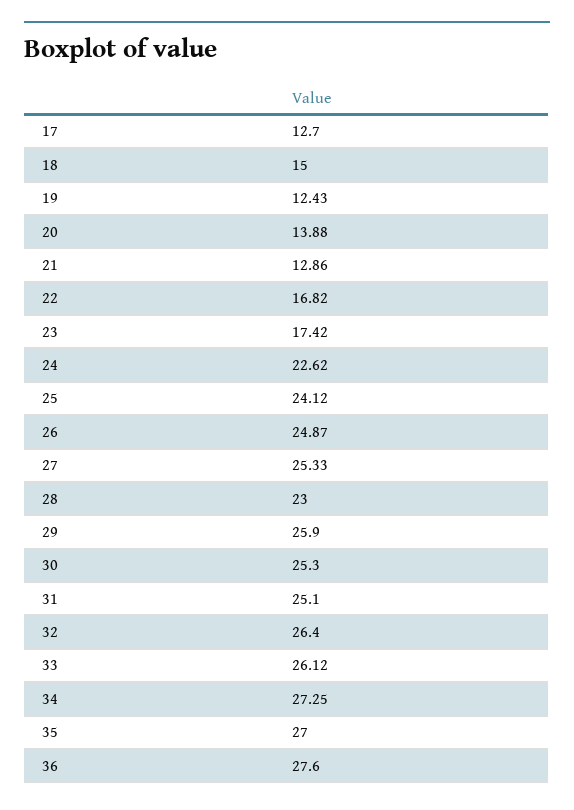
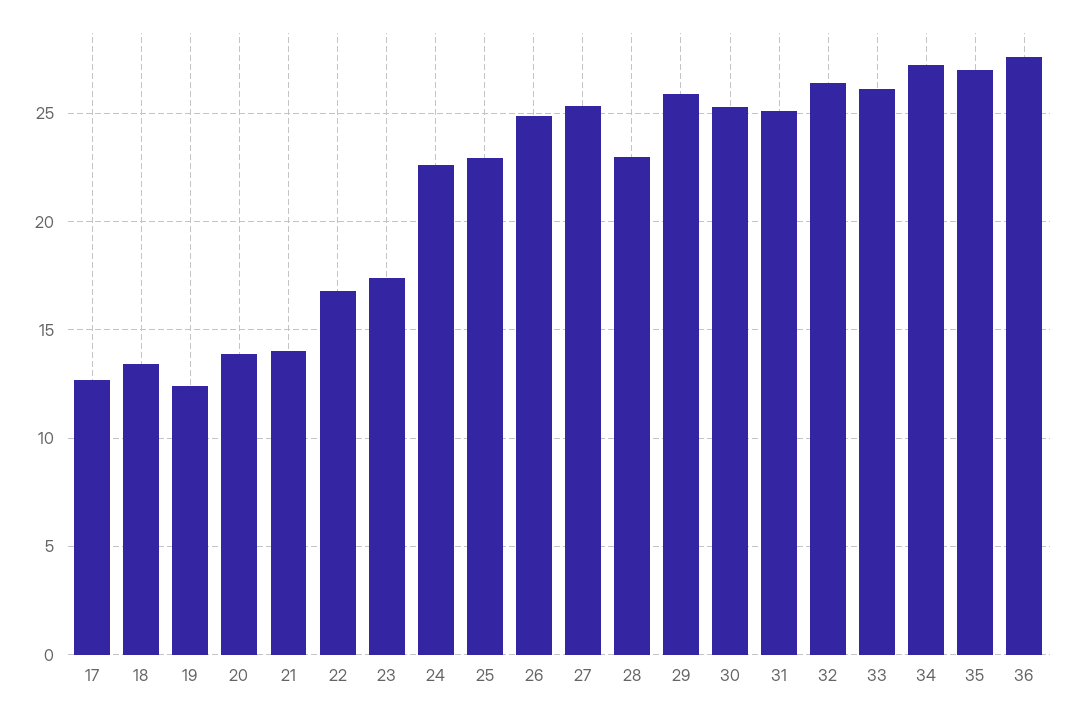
  {
    "17": 12.7,
-   "18": 15,
+   "18": 13.5,
    "19": 12.43,
    "20": 13.88,
-   "21": 12.86,
+   "21": 14,
    "22": 16.82,
    "23": 17.42,
    "24": 22.62,
-   "25": 24.12,
+   "25": 23,
    "26": 24.87,
    "27": 25.33,
    "28": 23,
    "29": 25.9,
    "30": 25.3,
    "31": 25.1,
    "32": 26.4,
    "33": 26.12,
    "34": 27.25,
    "35": 27,
    "36": 27.6
  }

